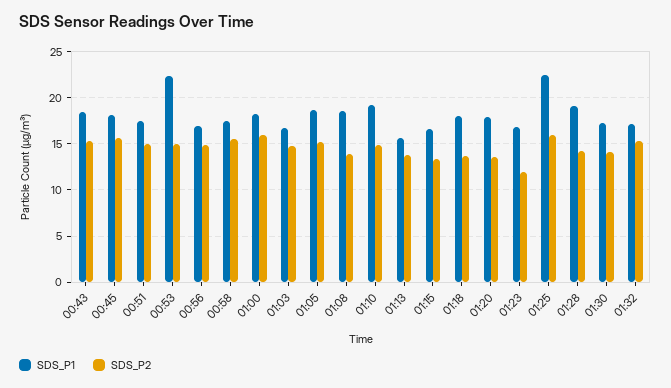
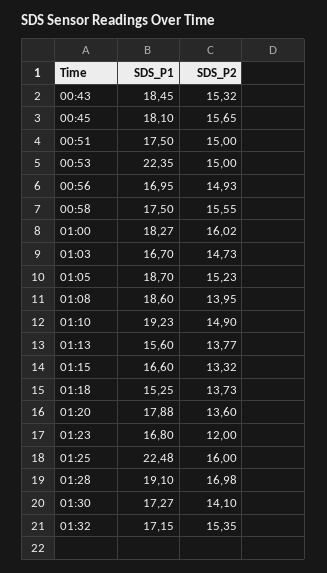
  {
    "SDS_P1": {
      "00:43": 18.45,
      "00:45": 18.1,
      "00:51": 17.5,
      "00:53": 22.35,
      "00:56": 16.95,
      "00:58": 17.5,
      "01:00": 18.27,
      "01:03": 16.7,
      "01:05": 18.7,
      "01:08": 18.6,
      "01:10": 19.23,
      "01:13": 15.6,
      "01:15": 16.6,
-     "01:18": 18,
+     "01:18": 15.25,
      "01:20": 17.88,
      "01:23": 16.8,
      "01:25": 22.48,
      "01:28": 19.1,
      "01:30": 17.27,
      "01:32": 17.15
    },
    "SDS_P2": {
      "00:43": 15.32,
      "00:45": 15.65,
      "00:51": 15,
      "00:53": 15,
      "00:56": 14.93,
      "00:58": 15.55,
      "01:00": 16.02,
      "01:03": 14.73,
      "01:05": 15.23,
      "01:08": 13.95,
      "01:10": 14.9,
      "01:13": 13.77,
      "01:15": 13.32,
      "01:18": 13.73,
      "01:20": 13.6,
      "01:23": 12,
      "01:25": 16,
-     "01:28": 14,
+     "01:28": 16.98,
      "01:30": 14.1,
      "01:32": 15.35
    }
  }

